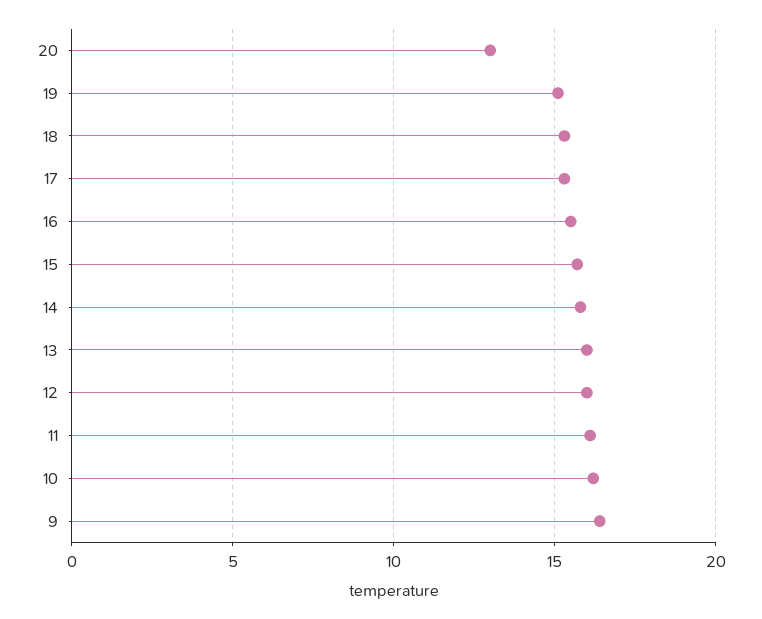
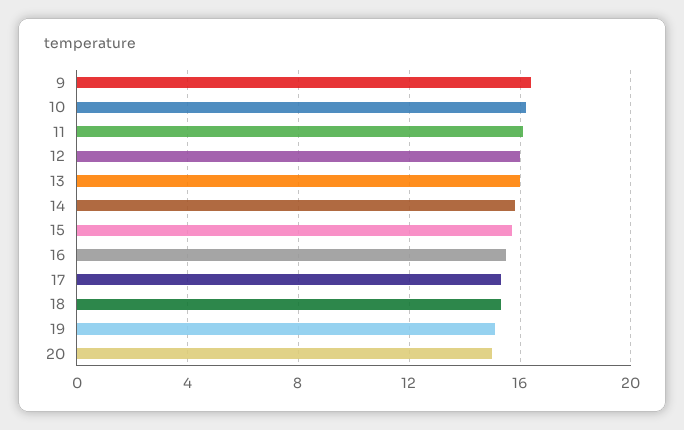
  {
-   "20": 13,
+   "20": 15,
    "19": 15,
    "18": 15.5,
    "17": 15.5,
    "16": 15.5,
    "15": 15.5,
    "14": 16,
    "13": 16,
    "12": 16,
    "11": 16,
    "10": 16,
    "9": 16.5
  }

